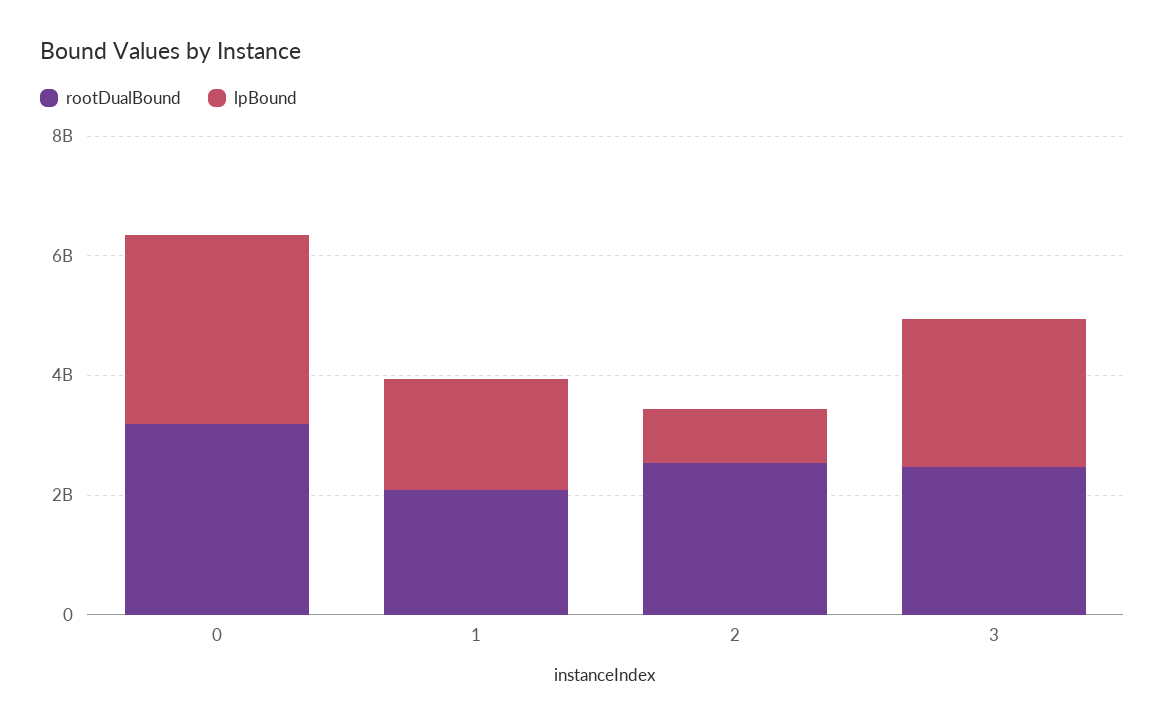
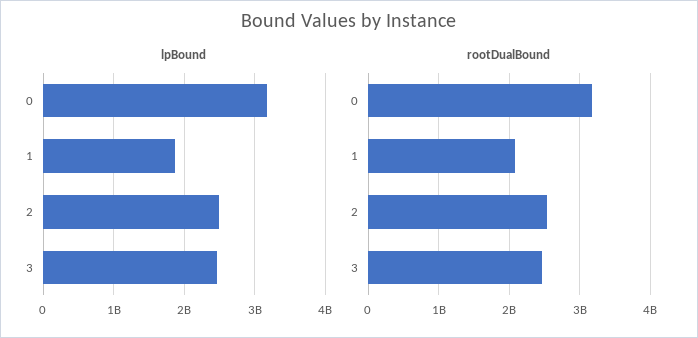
  {
    "rootDualBound": {
      "0": 3200000000,
      "1": 2100000000,
      "2": 2500000000,
      "3": 2500000000
    },
    "lpBound": {
      "0": 3200000000,
      "1": 1900000000,
-     "2": 1000000000,
+     "2": 2500000000,
      "3": 2500000000
    }
  }

